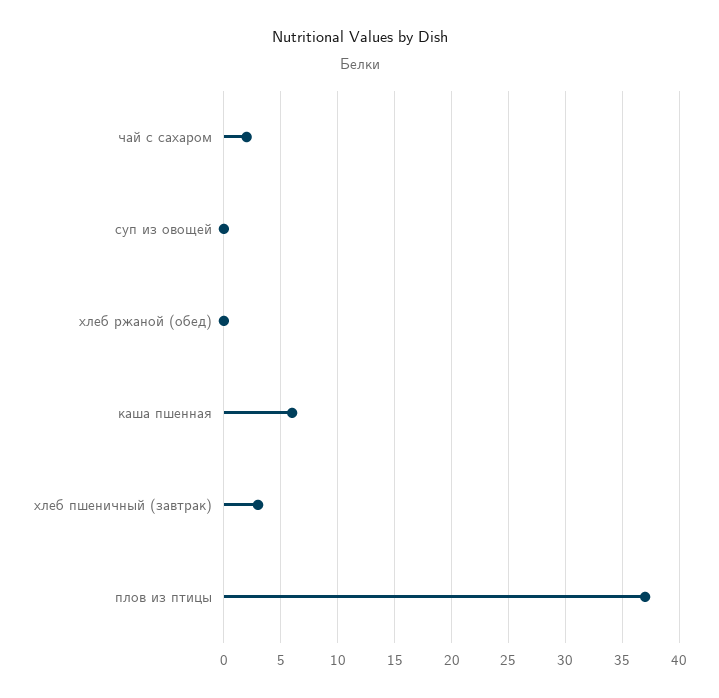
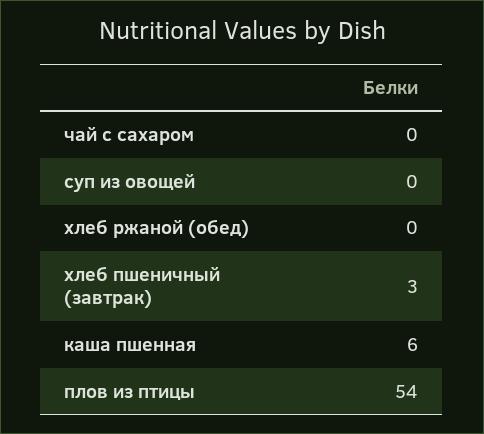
  {
-   "чай с сахаром": 2,
+   "чай с сахаром": 0,
    "суп из овощей": 0,
    "хлеб ржаной (обед)": 0,
    "каша пшенная": 6,
    "хлеб пшеничный (завтрак)": 3,
-   "плов из птицы": 37
+   "плов из птицы": 54
  }

